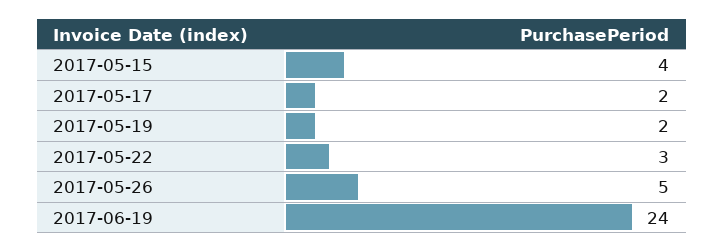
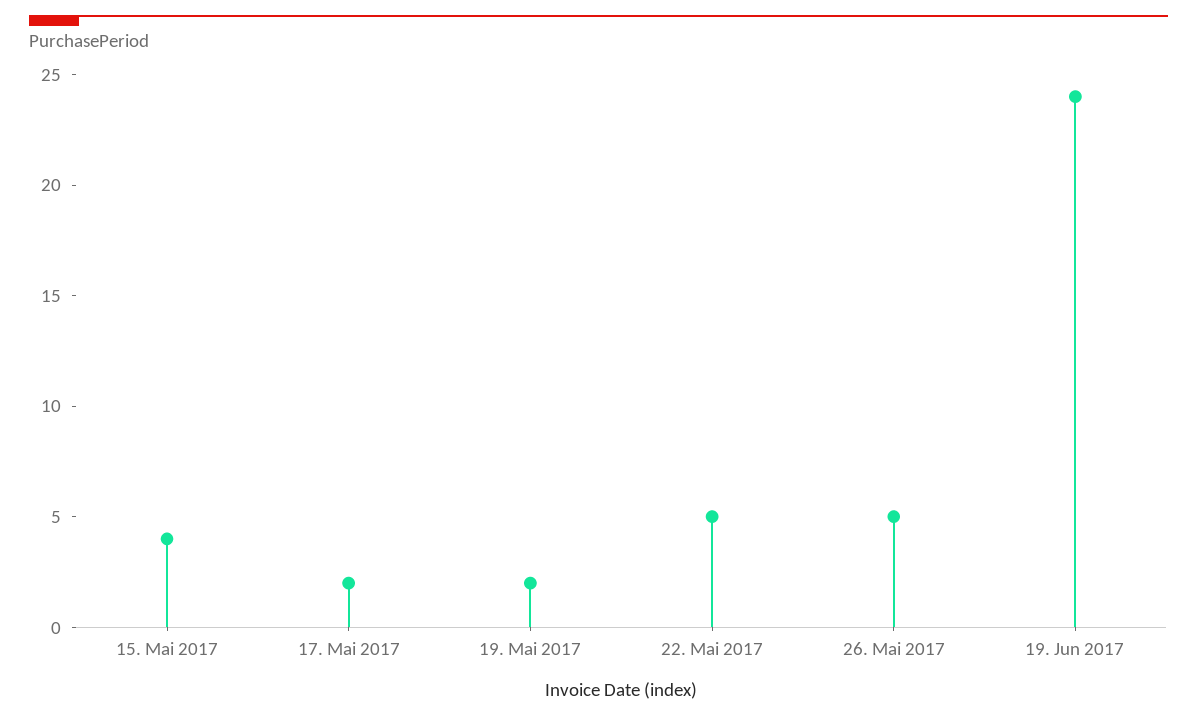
  {
    "2017-05-15": 4,
    "2017-05-17": 2,
    "2017-05-19": 2,
-   "2017-05-22": 3,
+   "2017-05-22": 5,
    "2017-05-26": 5,
    "2017-06-19": 24
  }

